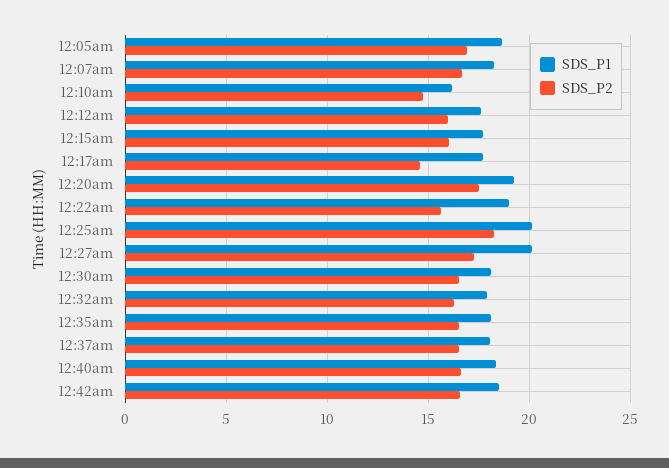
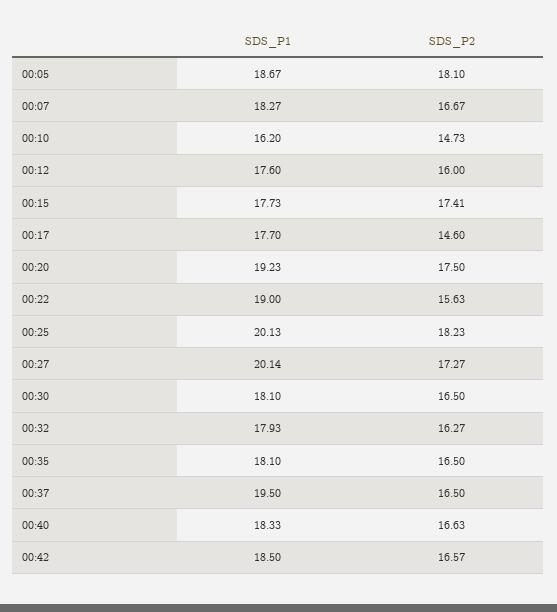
  {
    "SDS_P1": {
      "12:05am": 18.67,
      "12:07am": 18.27,
      "12:10am": 16.2,
      "12:12am": 17.6,
      "12:15am": 17.73,
      "12:17am": 17.7,
      "12:20am": 19.23,
      "12:22am": 19,
      "12:25am": 20.13,
      "12:27am": 20.14,
      "12:30am": 18.1,
      "12:32am": 17.93,
      "12:35am": 18.1,
-     "12:37am": 18,
+     "12:37am": 19.5,
      "12:40am": 18.33,
      "12:42am": 18.5
    },
    "SDS_P2": {
-     "12:05am": 17,
+     "12:05am": 18.1,
      "12:07am": 16.67,
      "12:10am": 14.73,
      "12:12am": 16,
-     "12:15am": 16,
+     "12:15am": 17.41,
      "12:17am": 14.6,
      "12:20am": 17.5,
      "12:22am": 15.63,
      "12:25am": 18.23,
      "12:27am": 17.27,
      "12:30am": 16.5,
      "12:32am": 16.27,
      "12:35am": 16.5,
      "12:37am": 16.5,
      "12:40am": 16.63,
      "12:42am": 16.57
    }
  }

